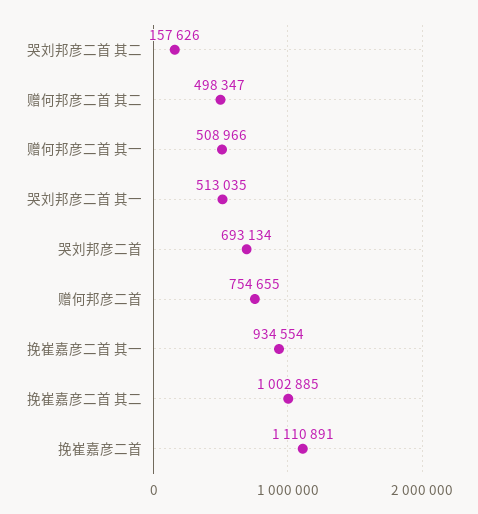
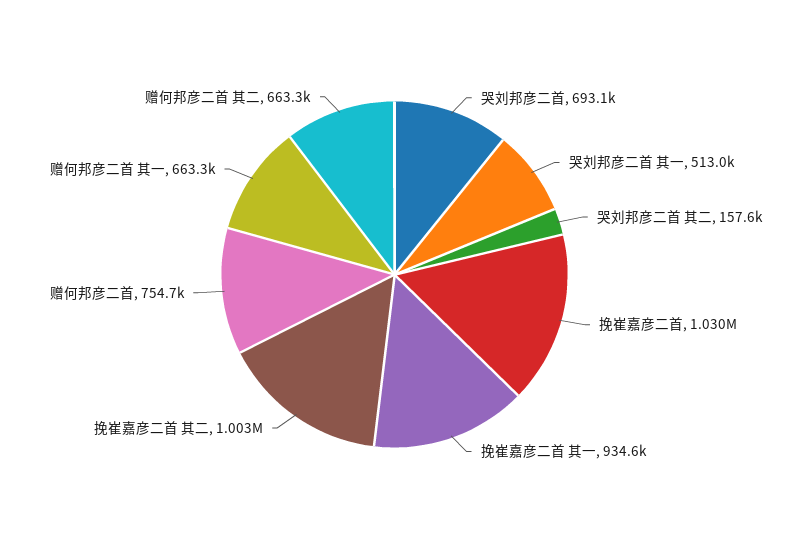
  {
    "哭刘邦彦二首 其二": 157626,
-   "赠何邦彦二首 其二": 498347,
+   "赠何邦彦二首 其二": 663300,
-   "赠何邦彦二首 其一": 508966,
+   "赠何邦彦二首 其一": 663300,
    "哭刘邦彦二首 其一": 513035,
    "哭刘邦彦二首": 693134,
    "赠何邦彦二首": 754655,
    "挽崔嘉彦二首 其一": 934554,
    "挽崔嘉彦二首 其二": 1002885,
-   "挽崔嘉彦二首": 1110891
+   "挽崔嘉彦二首": 1030000
  }

